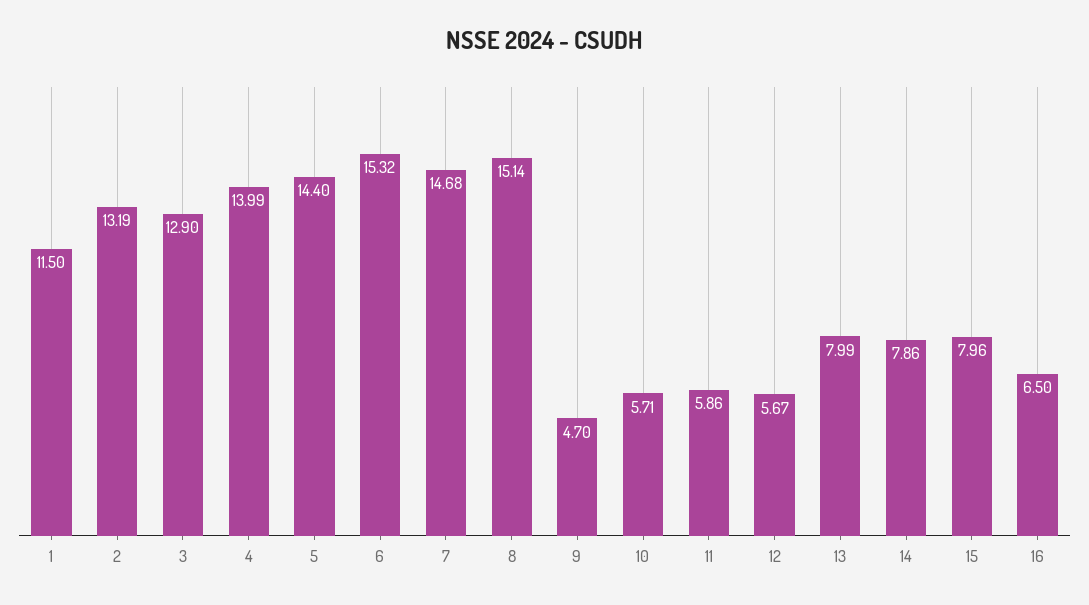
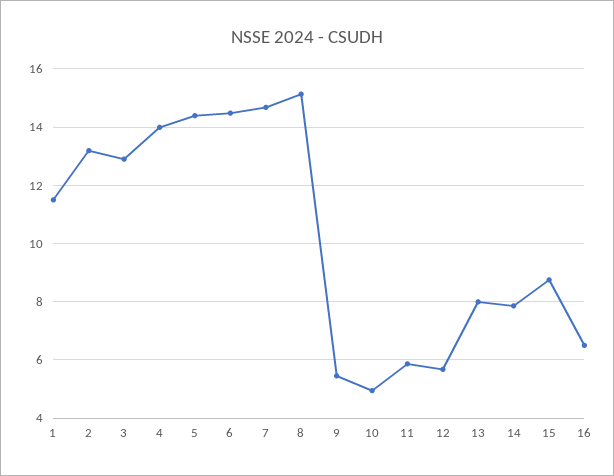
  {
    "1": 11.5,
    "2": 13.19,
    "3": 12.9,
    "4": 13.99,
    "5": 14.4,
-   "6": 15.32,
+   "6": 14.5,
    "7": 14.68,
    "8": 15.14,
-   "9": 4.7,
+   "9": 5.5,
-   "10": 5.71,
+   "10": 5,
    "11": 5.86,
    "12": 5.67,
    "13": 7.99,
    "14": 7.86,
-   "15": 7.96,
+   "15": 8.75,
    "16": 6.5
  }

